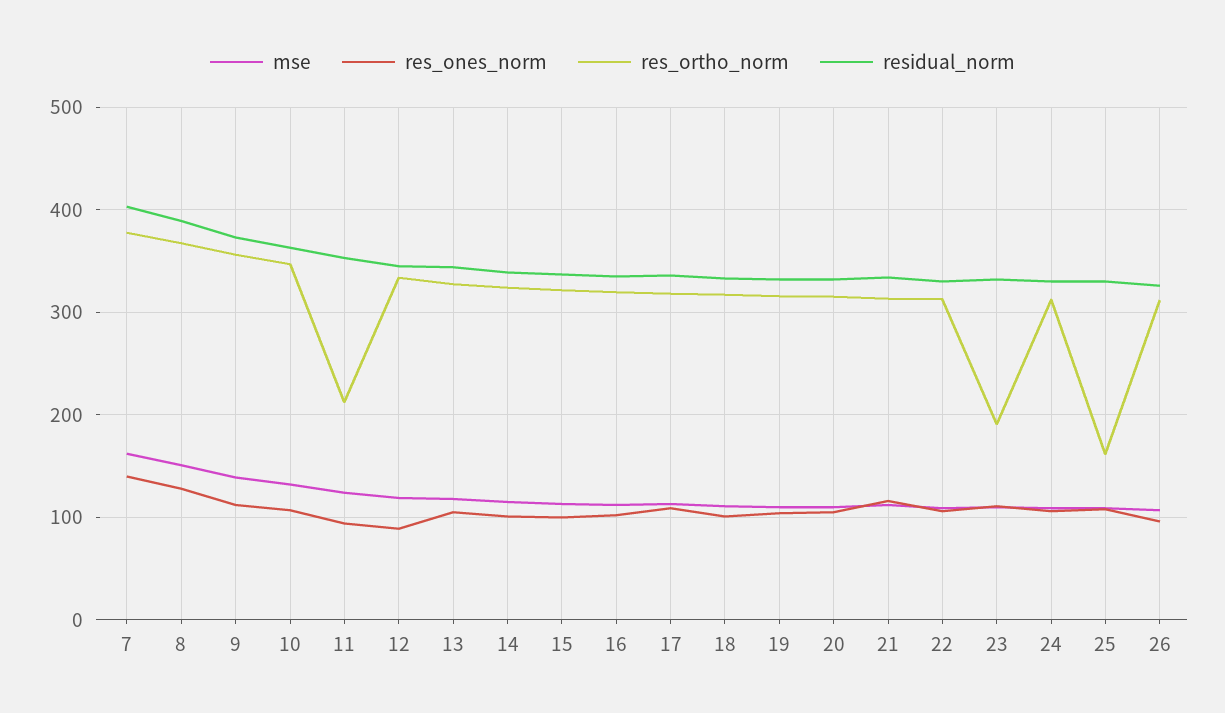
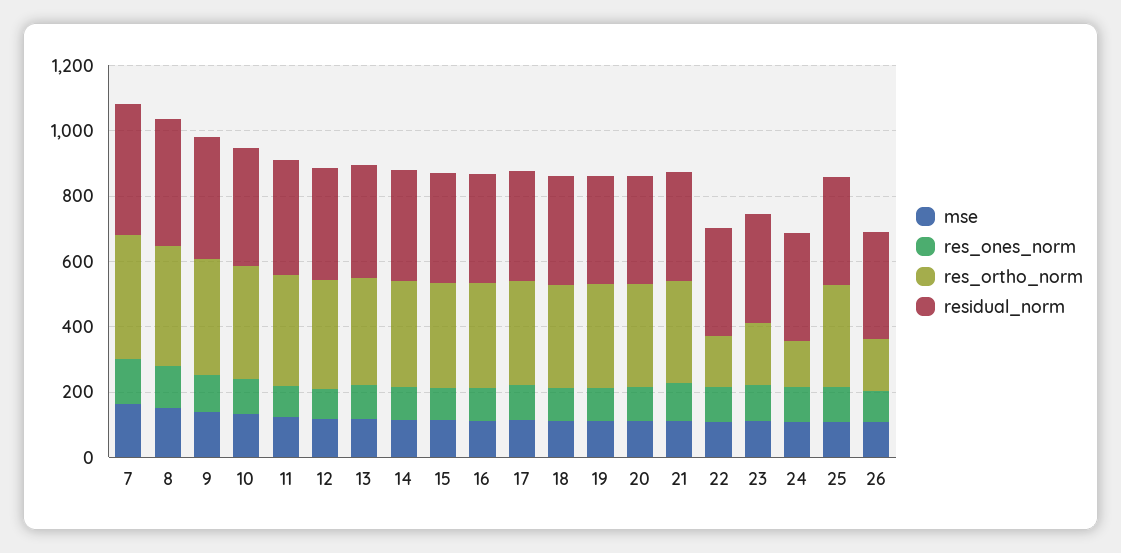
  {
    "mse": {
      "7": 160,
      "8": 150,
      "9": 140,
      "10": 130,
      "11": 120,
      "12": 120,
      "13": 120,
      "14": 120,
      "15": 110,
      "16": 110,
      "17": 110,
      "18": 110,
      "19": 110,
      "20": 110,
      "21": 110,
      "22": 110,
      "23": 110,
      "24": 110,
      "25": 110,
      "26": 110
    },
    "res_ones_norm": {
      "7": 140,
      "8": 130,
      "9": 110,
      "10": 110,
      "11": 90,
      "12": 90,
      "13": 110,
      "14": 100,
      "15": 100,
      "16": 100,
      "17": 110,
      "18": 100,
      "19": 100,
      "20": 110,
      "21": 120,
      "22": 110,
      "23": 110,
      "24": 110,
      "25": 110,
      "26": 100
    },
    "res_ortho_norm": {
      "7": 380,
      "8": 370,
      "9": 360,
      "10": 350,
-     "11": 210,
+     "11": 350,
      "12": 330,
      "13": 330,
      "14": 320,
      "15": 320,
      "16": 320,
      "17": 320,
      "18": 320,
      "19": 320,
      "20": 320,
      "21": 310,
-     "22": 310,
+     "22": 150,
      "23": 190,
-     "24": 310,
+     "24": 150,
-     "25": 160,
+     "25": 300,
-     "26": 310
+     "26": 150
    },
    "residual_norm": {
      "7": 400,
      "8": 390,
      "9": 370,
      "10": 360,
      "11": 350,
      "12": 350,
      "13": 340,
      "14": 340,
      "15": 340,
      "16": 340,
      "17": 340,
      "18": 330,
      "19": 330,
      "20": 330,
      "21": 330,
      "22": 330,
      "23": 330,
      "24": 330,
      "25": 330,
      "26": 330
    }
  }

